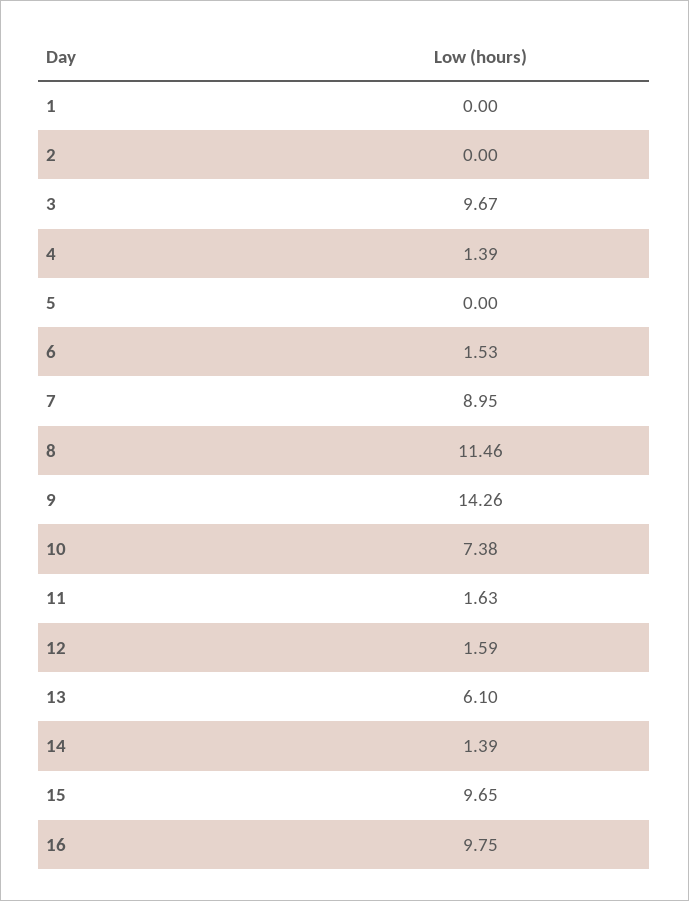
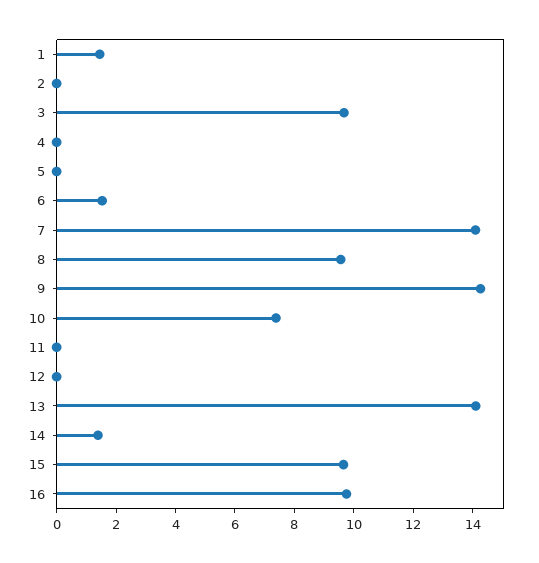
  {
-   "1": 0,
+   "1": 1.5,
    "2": 0,
    "3": 9.67,
-   "4": 1.39,
+   "4": 0,
    "5": 0,
    "6": 1.53,
-   "7": 8.95,
+   "7": 14,
-   "8": 11.46,
+   "8": 9.5,
    "9": 14.26,
    "10": 7.38,
-   "11": 1.63,
+   "11": 0,
-   "12": 1.59,
+   "12": 0,
-   "13": 6.1,
+   "13": 14,
    "14": 1.39,
    "15": 9.65,
    "16": 9.75
  }

